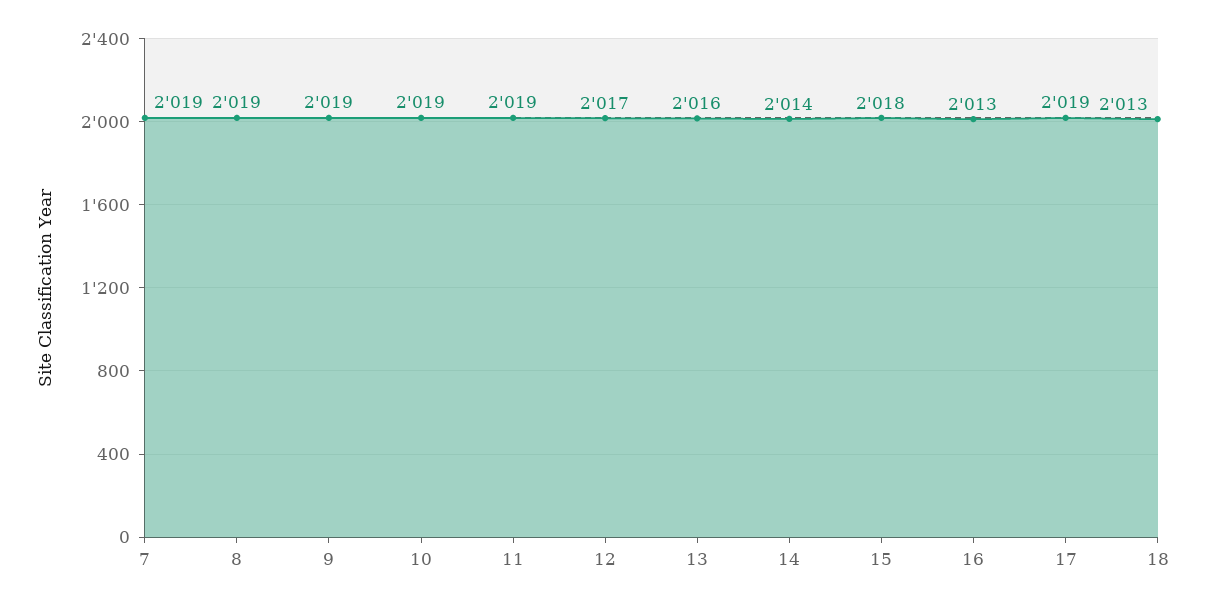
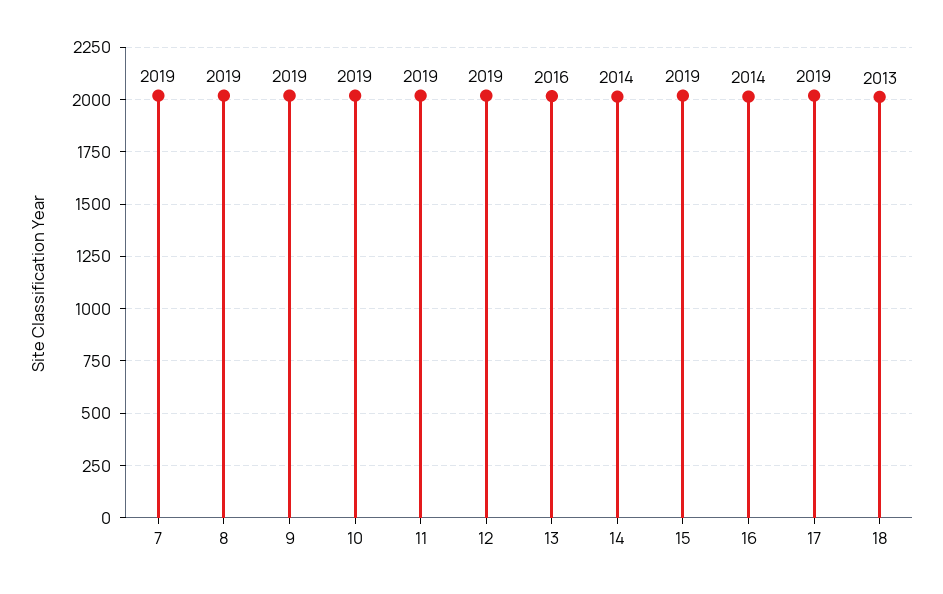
  {
    "7": 2019,
    "8": 2019,
    "9": 2019,
    "10": 2019,
    "11": 2019,
-   "12": 2017,
+   "12": 2019,
    "13": 2016,
    "14": 2014,
-   "15": 2018,
+   "15": 2019,
-   "16": 2013,
+   "16": 2014,
    "17": 2019,
    "18": 2013
  }

